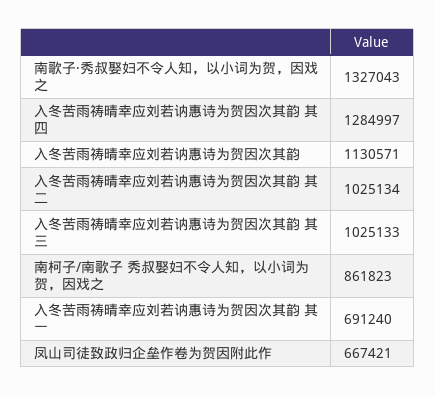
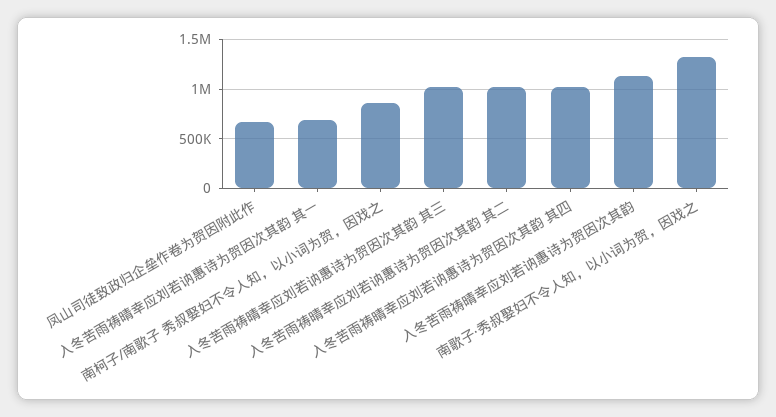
  {
    "南歌子·秀叔娶妇不令人知，以小词为贺，因戏之": 1327043,
-   "入冬苦雨祷晴幸应刘若讷惠诗为贺因次其韵 其四": 1284997,
+   "入冬苦雨祷晴幸应刘若讷惠诗为贺因次其韵 其四": 1000000,
    "入冬苦雨祷晴幸应刘若讷惠诗为贺因次其韵": 1130571,
    "入冬苦雨祷晴幸应刘若讷惠诗为贺因次其韵 其二": 1025134,
    "入冬苦雨祷晴幸应刘若讷惠诗为贺因次其韵 其三": 1025133,
    "南柯子/南歌子 秀叔娶妇不令人知，以小词为贺，因戏之": 861823,
    "入冬苦雨祷晴幸应刘若讷惠诗为贺因次其韵 其一": 691240,
    "凤山司徒致政归企垒作卷为贺因附此作": 667421
  }

